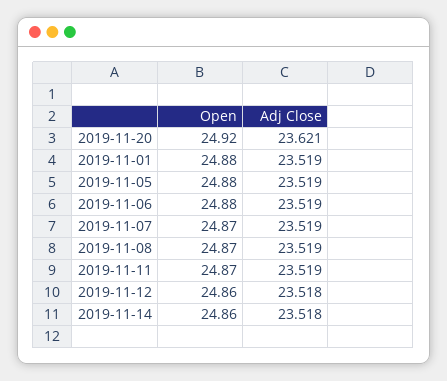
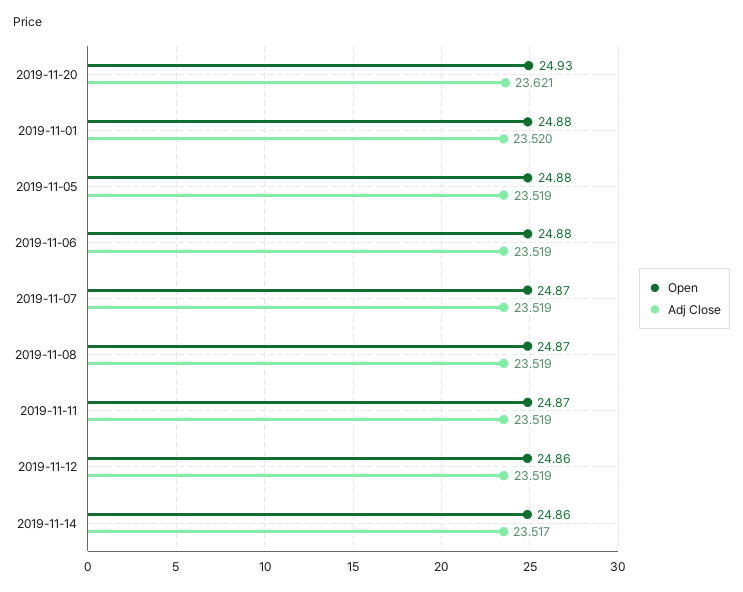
  {
    "Open": {
-     "2019-11-20": 24.92,
+     "2019-11-20": 24.93,
      "2019-11-01": 24.88,
      "2019-11-05": 24.88,
      "2019-11-06": 24.88,
      "2019-11-07": 24.87,
      "2019-11-08": 24.87,
      "2019-11-11": 24.87,
      "2019-11-12": 24.86,
      "2019-11-14": 24.86
    },
    "Adj Close": {
      "2019-11-20": 23.621,
-     "2019-11-01": 23.519,
+     "2019-11-01": 23.52,
      "2019-11-05": 23.519,
      "2019-11-06": 23.519,
      "2019-11-07": 23.519,
      "2019-11-08": 23.519,
      "2019-11-11": 23.519,
-     "2019-11-12": 23.518,
+     "2019-11-12": 23.519,
-     "2019-11-14": 23.518
+     "2019-11-14": 23.517
    }
  }

